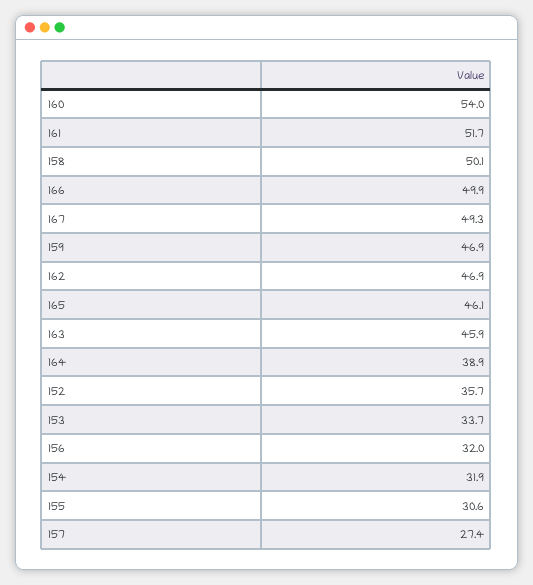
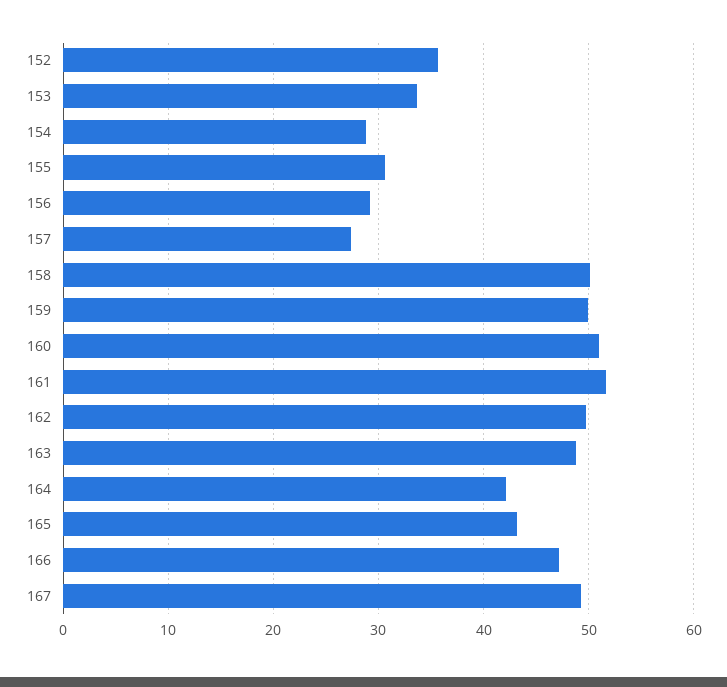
  {
-   "160": 54,
+   "160": 51,
    "161": 51.7,
    "158": 50.1,
-   "166": 49.9,
+   "166": 47,
    "167": 49.3,
-   "159": 46.9,
+   "159": 50,
-   "162": 46.9,
+   "162": 50,
-   "165": 46.1,
+   "165": 43,
-   "163": 45.9,
+   "163": 49,
-   "164": 38.9,
+   "164": 42,
    "152": 35.7,
    "153": 33.7,
-   "156": 32,
+   "156": 29,
-   "154": 31.9,
+   "154": 29,
    "155": 30.6,
    "157": 27.4
  }

